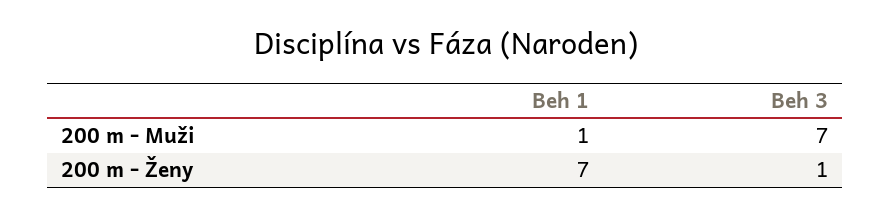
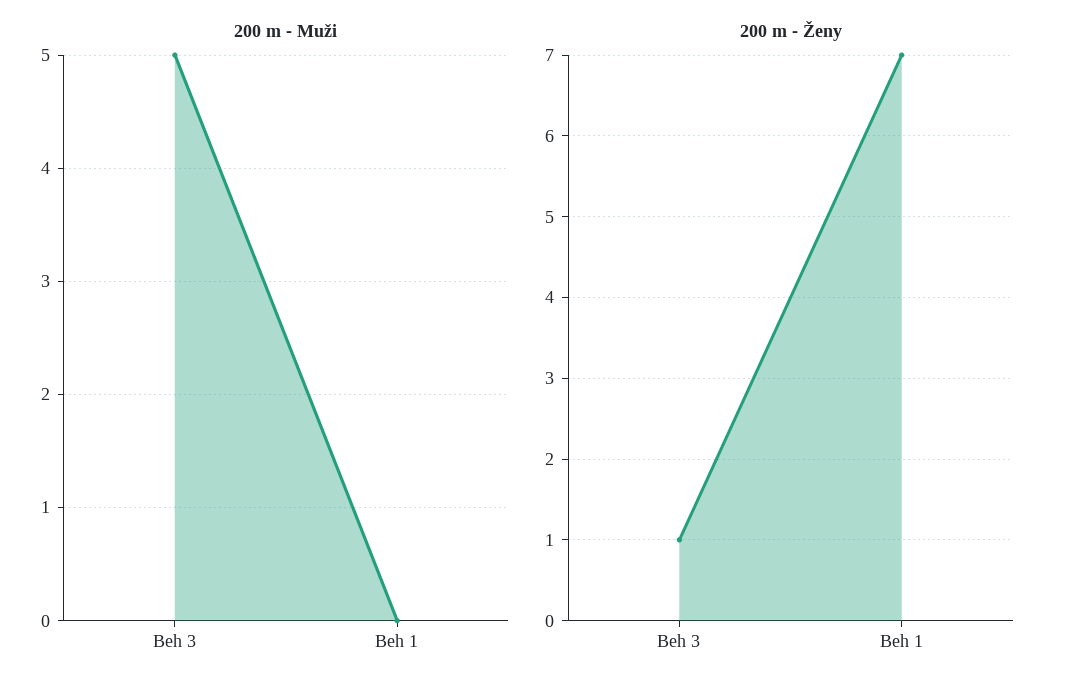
  {
    "200 m - Muži": {
-     "Beh 1": 1,
+     "Beh 1": 0,
-     "Beh 3": 7
+     "Beh 3": 5
    },
    "200 m - Ženy": {
      "Beh 1": 7,
      "Beh 3": 1
    }
  }

